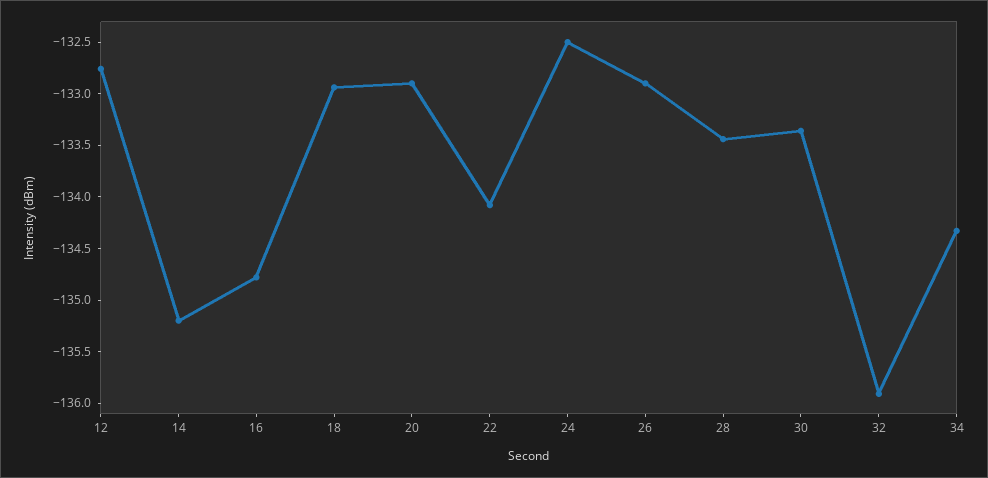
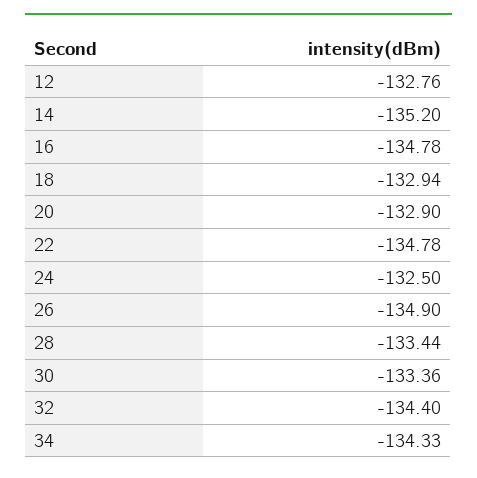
  {
    "12": -132.76,
    "14": -135.2,
    "16": -134.78,
    "18": -132.94,
    "20": -132.9,
-   "22": -134.1,
+   "22": -134.78,
    "24": -132.5,
-   "26": -132.9,
+   "26": -134.9,
    "28": -133.44,
    "30": -133.36,
-   "32": -135.9,
+   "32": -134.4,
    "34": -134.33
  }

